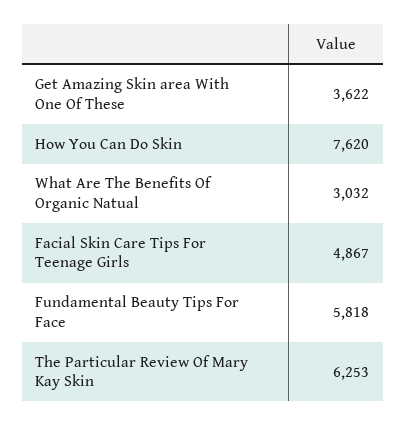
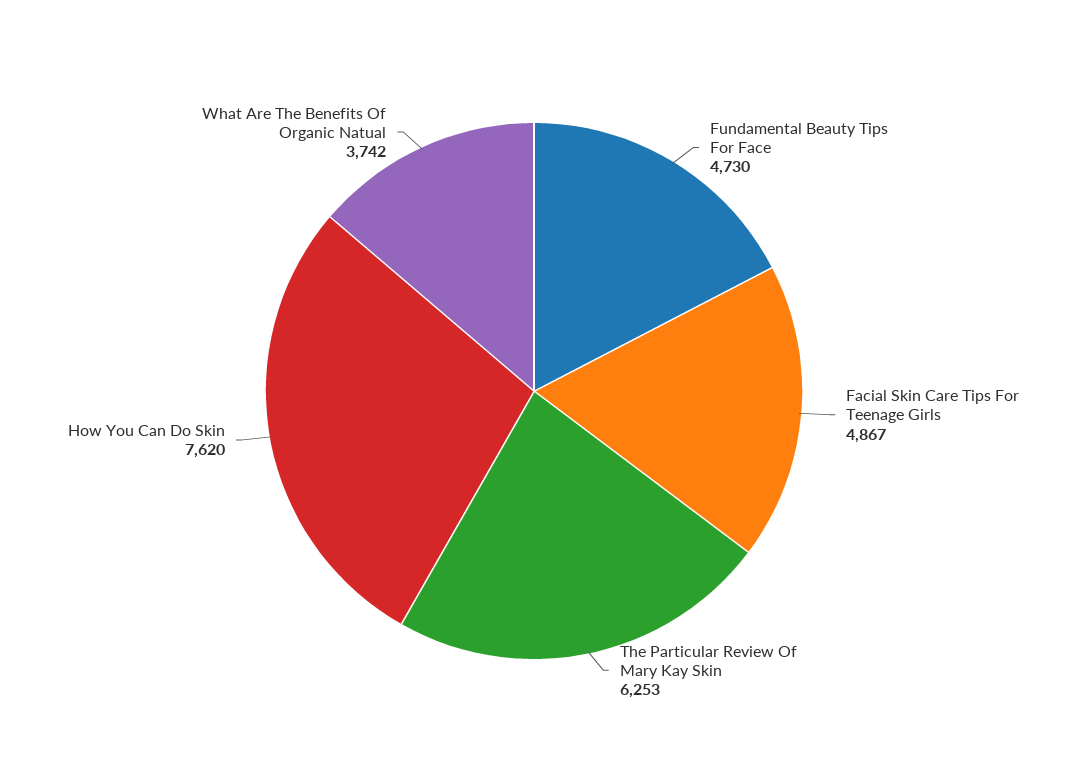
  {
-   "Get Amazing Skin area With One Of These": 3622,
    "How You Can Do Skin": 7620,
-   "What Are The Benefits Of Organic Natual": 3032,
+   "What Are The Benefits Of Organic Natual": 3742,
    "Facial Skin Care Tips For Teenage Girls": 4867,
-   "Fundamental Beauty Tips For Face": 5818,
+   "Fundamental Beauty Tips For Face": 4730,
    "The Particular Review Of Mary Kay Skin": 6253
  }

